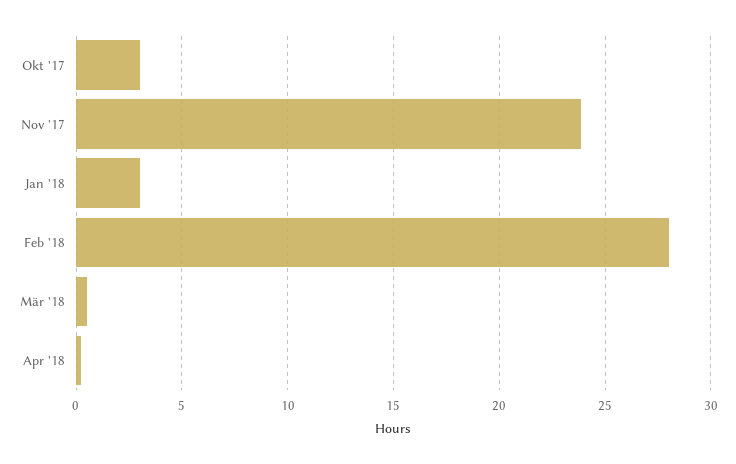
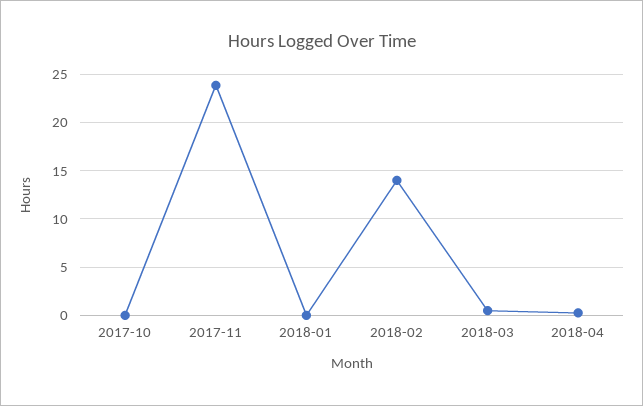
  {
-   "Okt '17": 3,
+   "Okt '17": 0,
    "Nov '17": 24,
-   "Jan '18": 3,
+   "Jan '18": 0,
-   "Feb '18": 28,
+   "Feb '18": 14,
    "Mär '18": 0.5,
    "Apr '18": 0.5
  }

